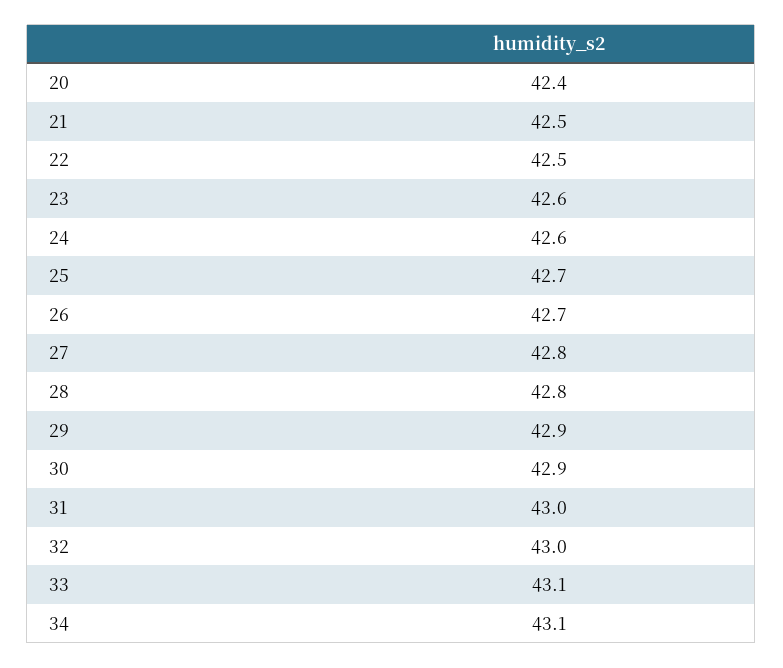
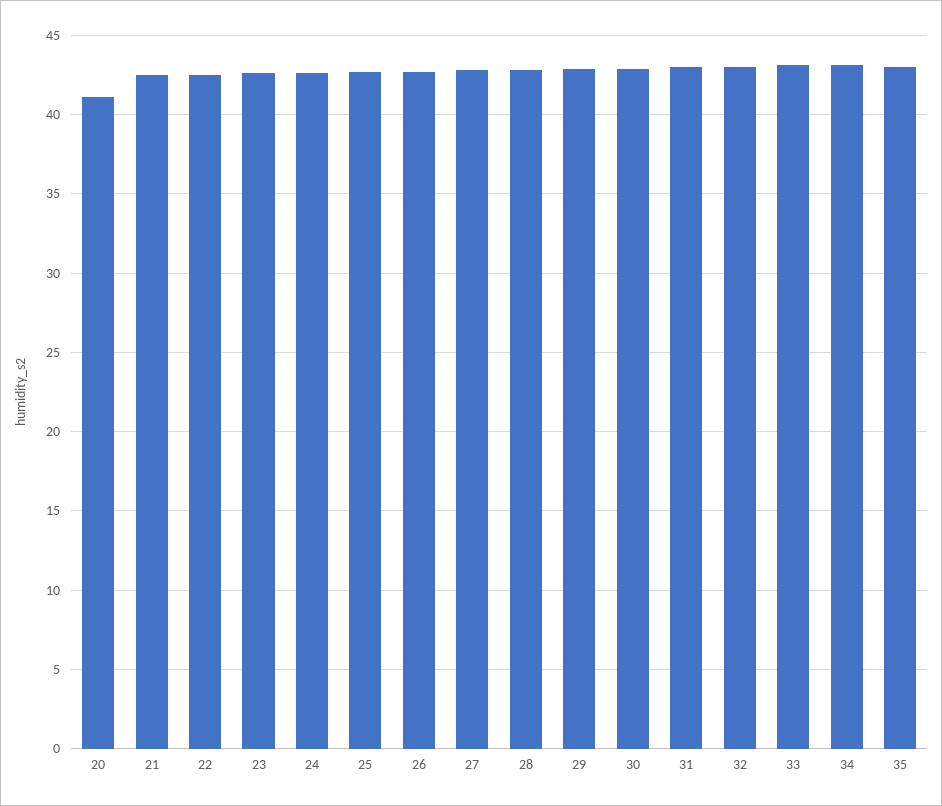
  {
-   "20": 42.4,
+   "20": 41,
    "21": 42.5,
    "22": 42.5,
    "23": 42.6,
    "24": 42.6,
    "25": 42.7,
    "26": 42.7,
    "27": 42.8,
    "28": 42.8,
    "29": 42.9,
    "30": 42.9,
    "31": 43,
    "32": 43,
    "33": 43.1,
-   "34": 43.1
+   "34": 43.1,
+   "35": 43
  }

